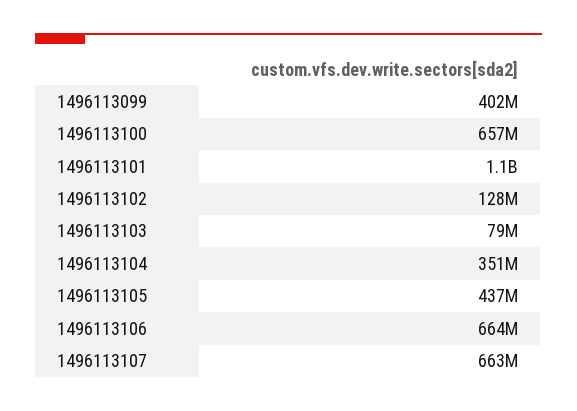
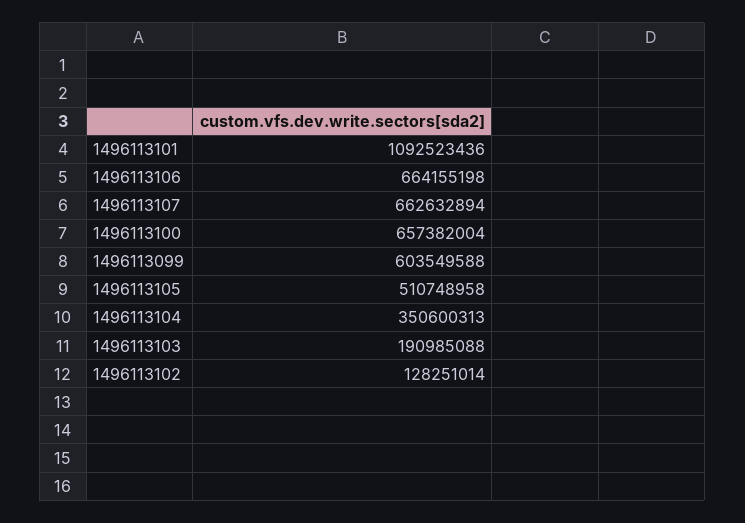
  {
-   "1496113099": 402000000,
+   "1496113099": 603549588,
    "1496113100": 657382004,
    "1496113101": 1092523436,
    "1496113102": 128251014,
-   "1496113103": 79000000,
+   "1496113103": 190985088,
    "1496113104": 350600313,
-   "1496113105": 437000000,
+   "1496113105": 510748958,
    "1496113106": 664155198,
    "1496113107": 662632894
  }

